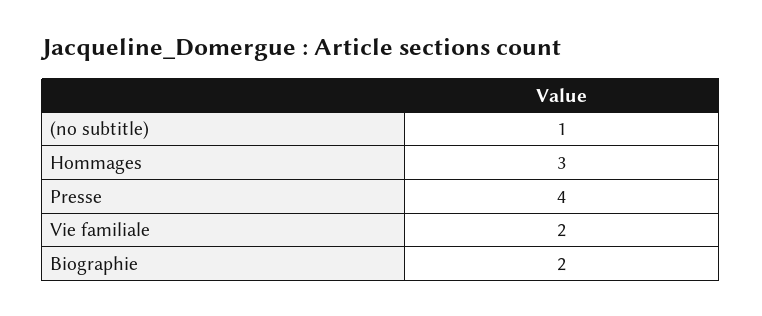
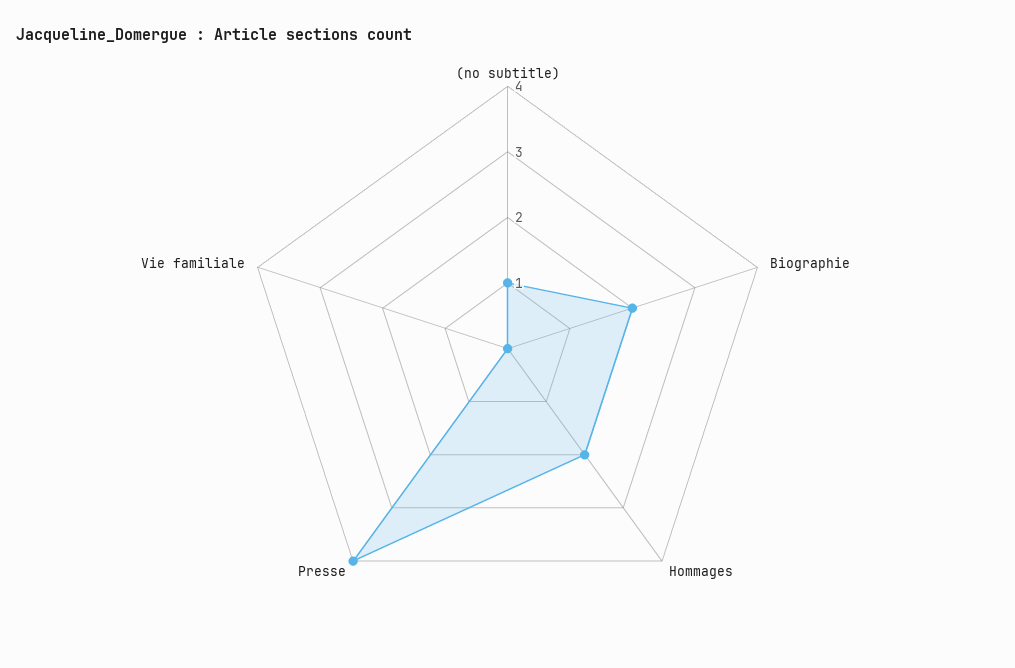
  {
    "(no subtitle)": 1,
-   "Hommages": 3,
+   "Hommages": 2,
    "Presse": 4,
-   "Vie familiale": 2,
+   "Vie familiale": 0,
    "Biographie": 2
  }

